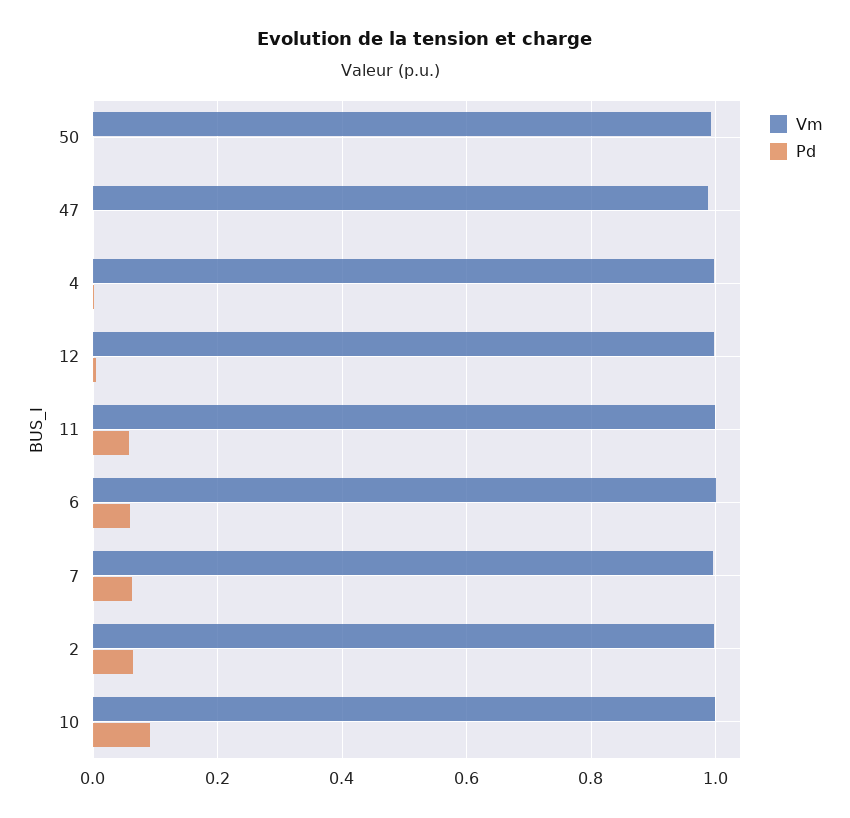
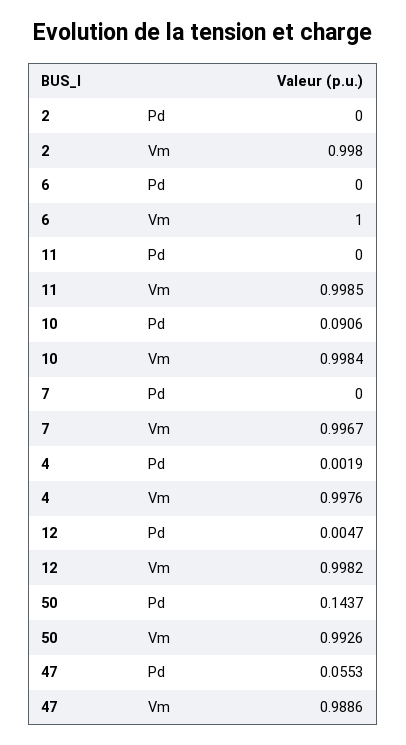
  {
    "Vm": {
      "50": 0.9926,
      "47": 0.9886,
      "4": 0.9976,
      "12": 0.9982,
      "11": 0.9985,
      "6": 1,
      "7": 0.9967,
      "2": 0.998,
      "10": 0.9984
    },
    "Pd": {
-     "50": 0,
+     "50": 0.1437,
-     "47": 0,
+     "47": 0.0553,
      "4": 0.0019,
      "12": 0.0047,
-     "11": 0.06,
+     "11": 0,
-     "6": 0.06,
+     "6": 0,
-     "7": 0.06,
+     "7": 0,
-     "2": 0.06,
+     "2": 0,
      "10": 0.0906
    }
  }

